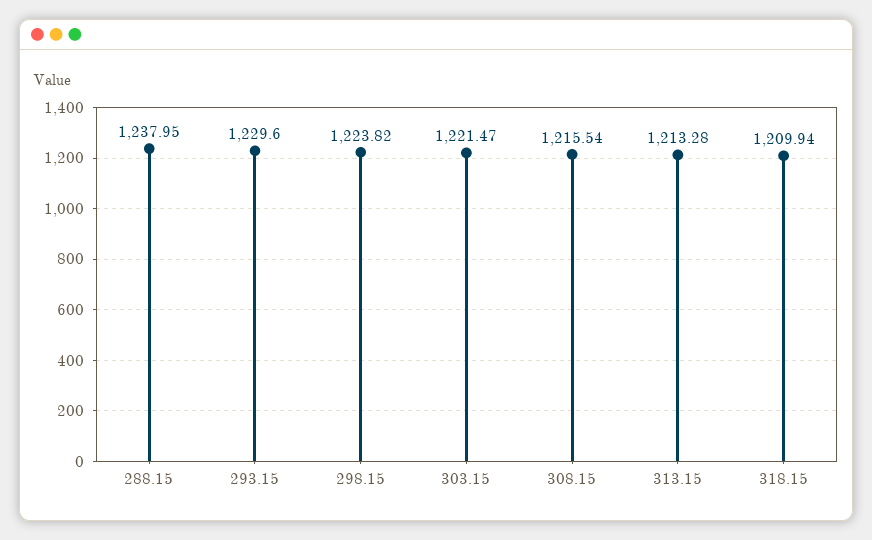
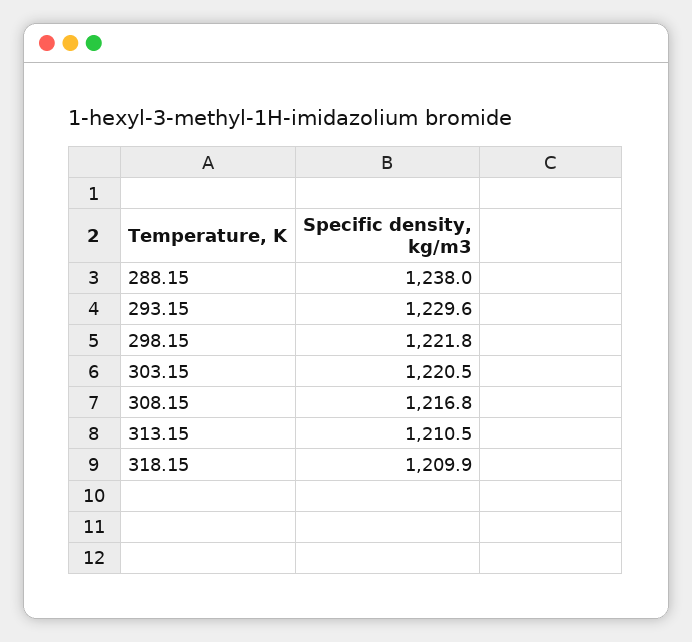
  {
    "288.15": 1237.95,
    "293.15": 1229.6,
-   "298.15": 1223.82,
+   "298.15": 1221.8,
-   "303.15": 1221.47,
+   "303.15": 1220.5,
-   "308.15": 1215.54,
+   "308.15": 1216.8,
-   "313.15": 1213.28,
+   "313.15": 1210.5,
    "318.15": 1209.94
  }

